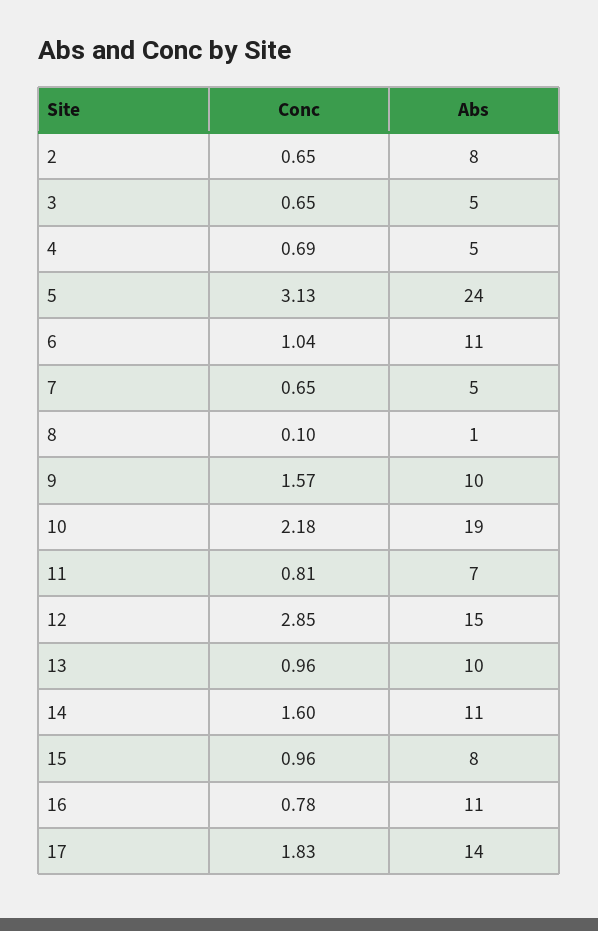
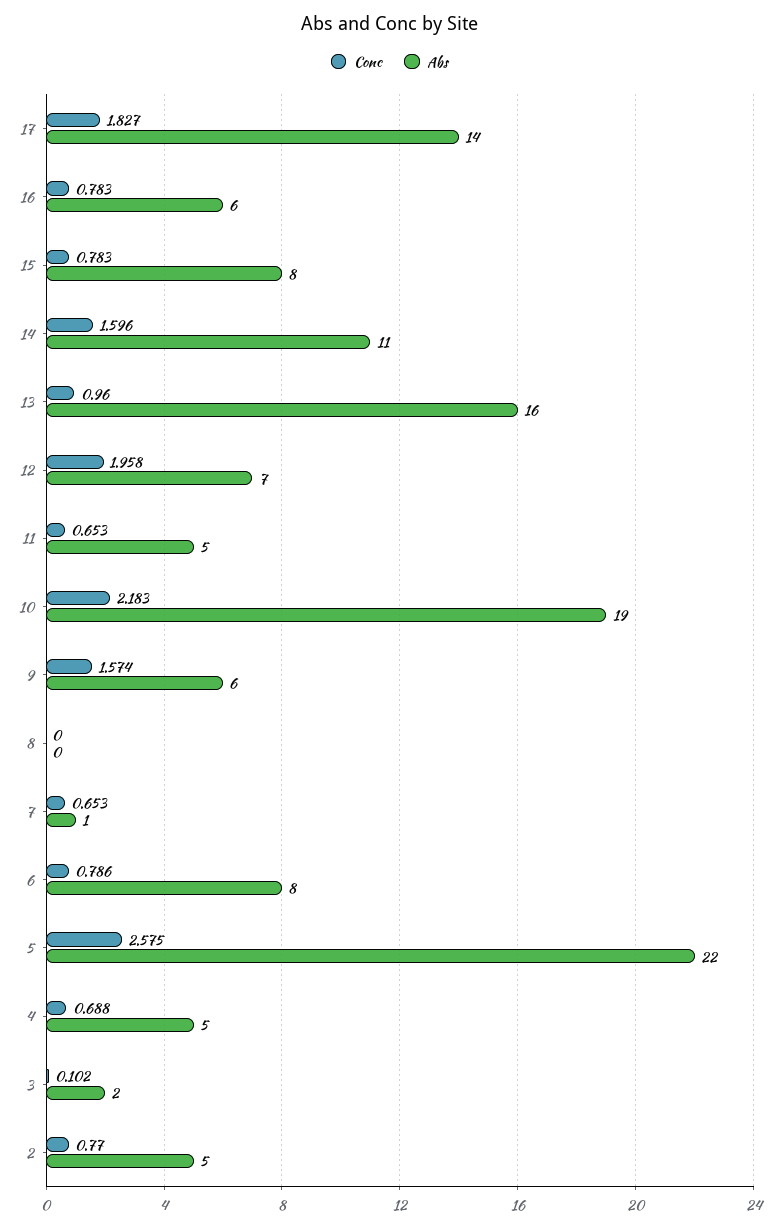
  {
    "Conc": {
-     "2": 0.65,
+     "2": 0.77,
-     "3": 0.65,
+     "3": 0.102,
      "4": 0.688,
-     "5": 3.13,
+     "5": 2.575,
-     "6": 1.04,
+     "6": 0.786,
      "7": 0.653,
-     "8": 0.1,
+     "8": 0,
      "9": 1.574,
      "10": 2.183,
-     "11": 0.81,
+     "11": 0.653,
-     "12": 2.85,
+     "12": 1.958,
      "13": 0.96,
      "14": 1.596,
-     "15": 0.96,
+     "15": 0.783,
      "16": 0.783,
      "17": 1.827
    },
    "Abs": {
-     "2": 8,
+     "2": 5,
-     "3": 5,
+     "3": 2,
      "4": 5,
-     "5": 24,
+     "5": 22,
-     "6": 11,
+     "6": 8,
-     "7": 5,
+     "7": 1,
-     "8": 1,
+     "8": 0,
-     "9": 10,
+     "9": 6,
      "10": 19,
-     "11": 7,
+     "11": 5,
-     "12": 15,
+     "12": 7,
-     "13": 10,
+     "13": 16,
      "14": 11,
      "15": 8,
-     "16": 11,
+     "16": 6,
      "17": 14
    }
  }

